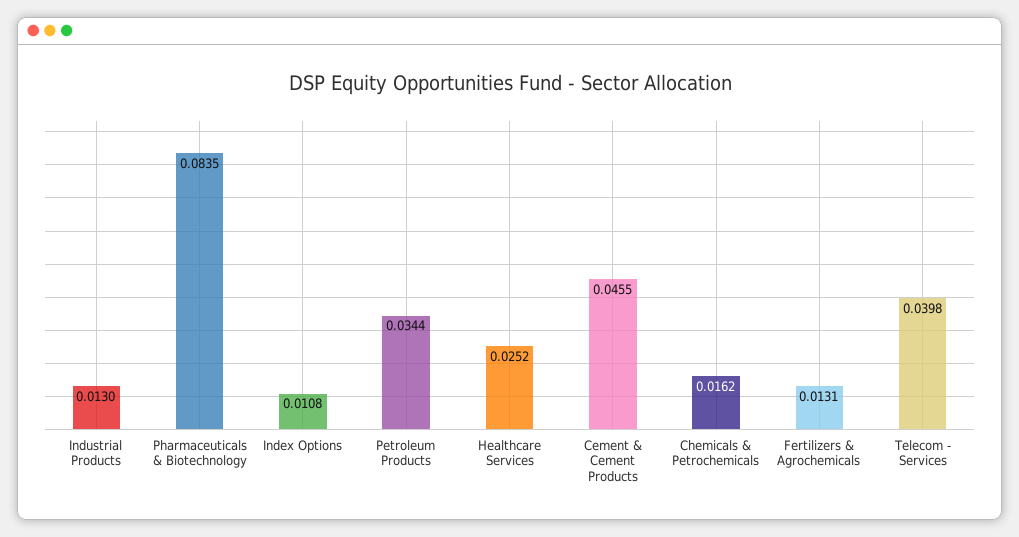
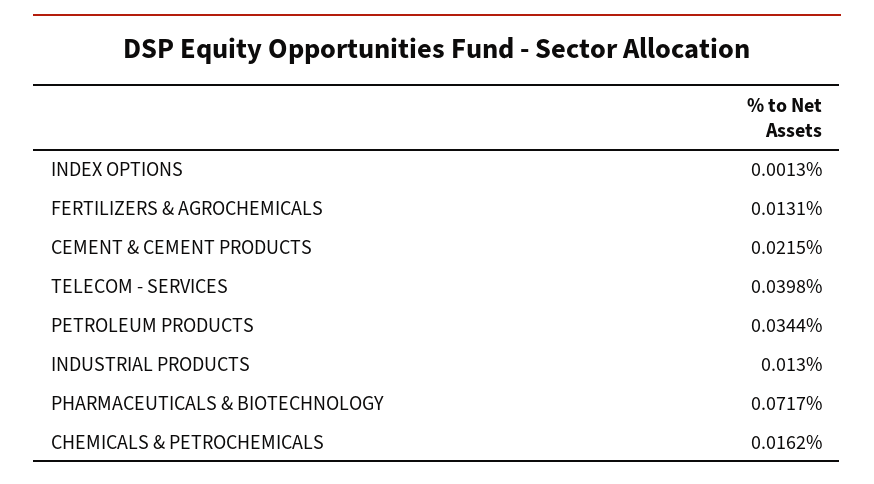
  {
    "Industrial Products": 0.013,
-   "Pharmaceuticals & Biotechnology": 0.0835,
+   "Pharmaceuticals & Biotechnology": 0.0717,
-   "Index Options": 0.0108,
+   "Index Options": 0.0013,
    "Petroleum Products": 0.0344,
-   "Healthcare Services": 0.0252,
-   "Cement & Cement Products": 0.0455,
+   "Cement & Cement Products": 0.0215,
    "Chemicals & Petrochemicals": 0.0162,
    "Fertilizers & Agrochemicals": 0.0131,
    "Telecom - Services": 0.0398
  }

